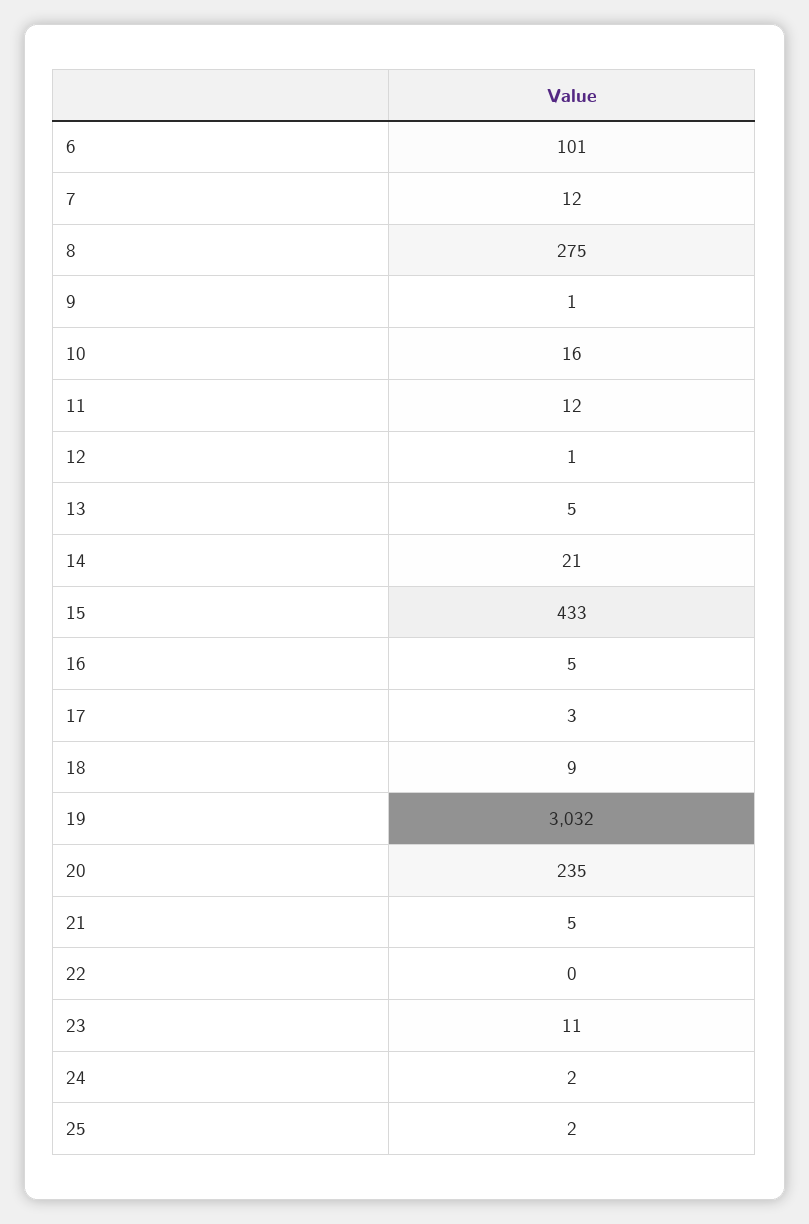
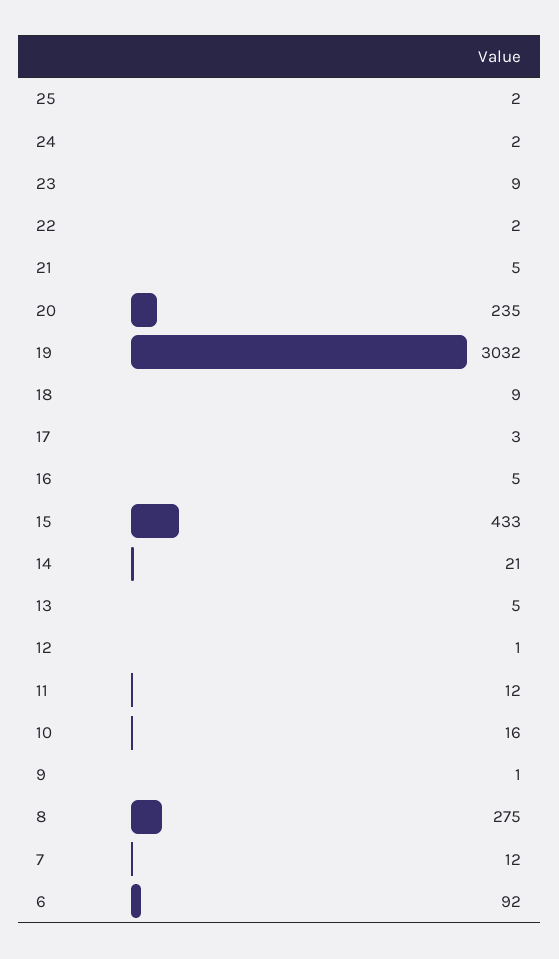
  {
-   "6": 101,
+   "6": 92,
    "7": 12,
    "8": 275,
    "9": 1,
    "10": 16,
    "11": 12,
    "12": 1,
    "13": 5,
    "14": 21,
    "15": 433,
    "16": 5,
    "17": 3,
    "18": 9,
    "19": 3032,
    "20": 235,
    "21": 5,
-   "22": 0,
+   "22": 2,
-   "23": 11,
+   "23": 9,
    "24": 2,
    "25": 2
  }

